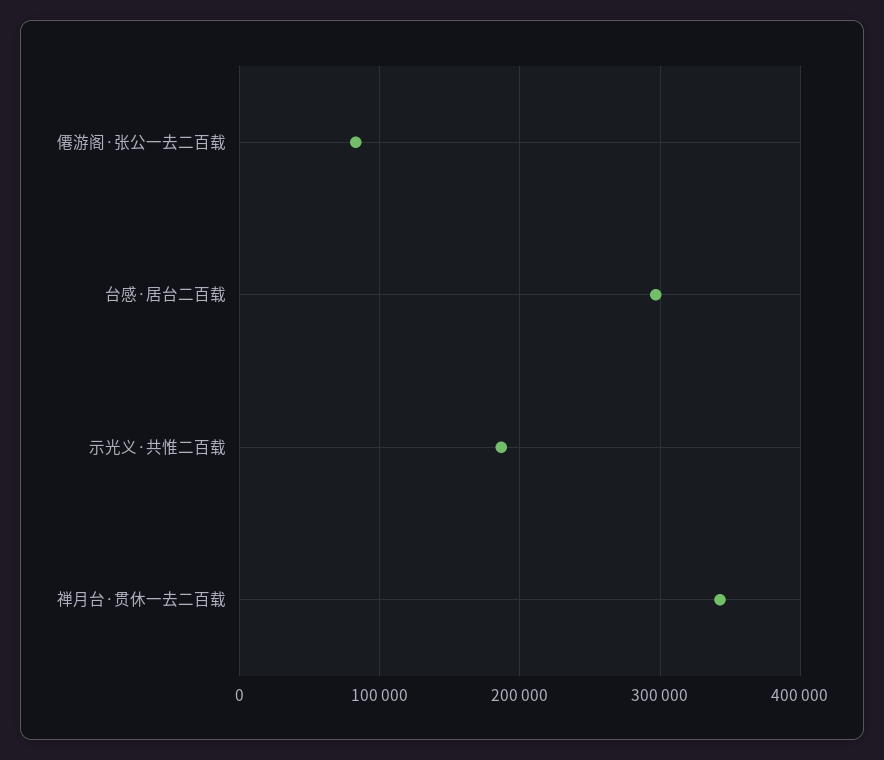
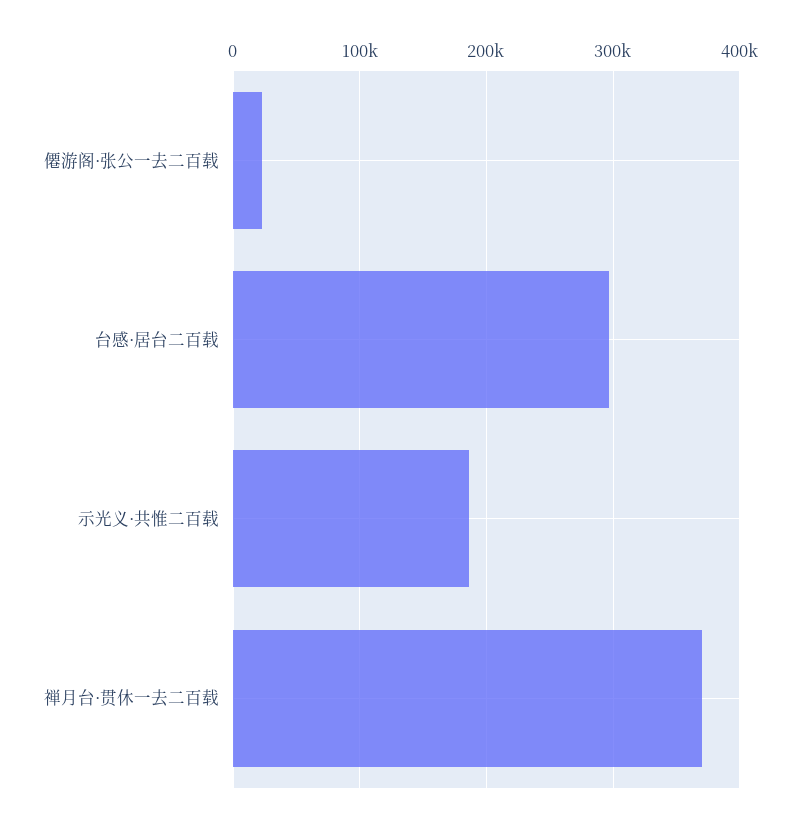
  {
-   "僊游阁·张公一去二百载": 80000,
+   "僊游阁·张公一去二百载": 20000,
    "台感·居台二百载": 300000,
    "示光义·共惟二百载": 190000,
-   "禅月台·贯休一去二百载": 340000
+   "禅月台·贯休一去二百载": 370000
  }

